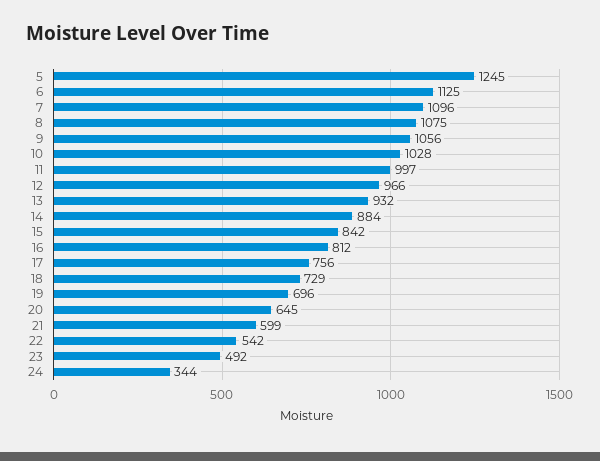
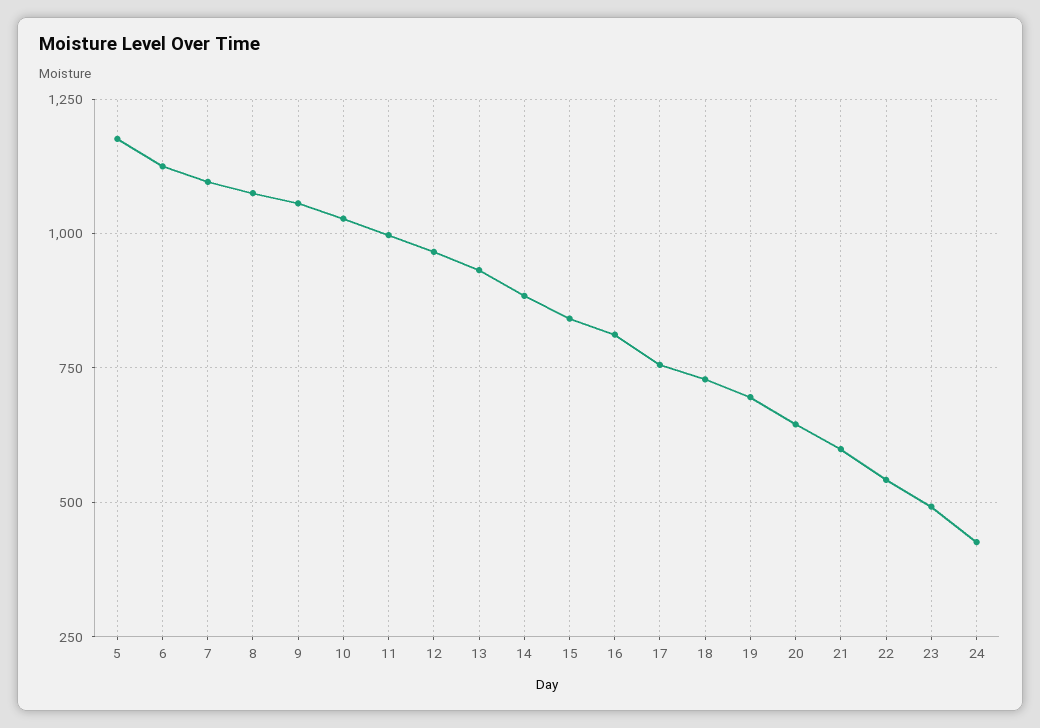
  {
-   "5": 1245,
+   "5": 1175,
    "6": 1125,
    "7": 1096,
    "8": 1075,
    "9": 1056,
    "10": 1028,
    "11": 997,
    "12": 966,
    "13": 932,
    "14": 884,
    "15": 842,
    "16": 812,
    "17": 756,
    "18": 729,
    "19": 696,
    "20": 645,
    "21": 599,
    "22": 542,
    "23": 492,
-   "24": 344
+   "24": 425
  }

